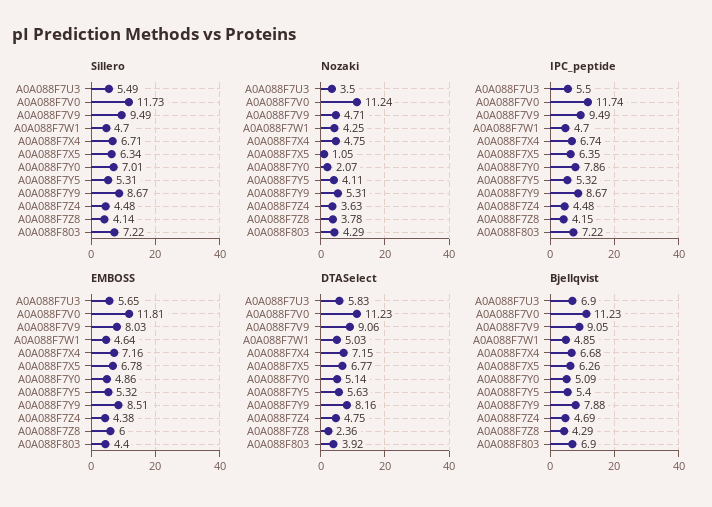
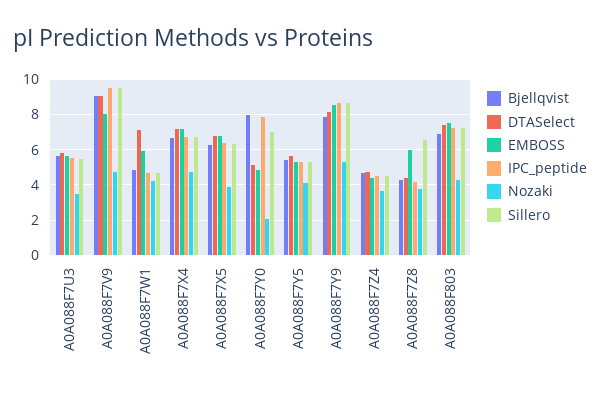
  {
    "Sillero": {
      "A0A088F7U3": 5.49,
-     "A0A088F7V0": 11.73,
      "A0A088F7V9": 9.49,
      "A0A088F7W1": 4.7,
      "A0A088F7X4": 6.71,
      "A0A088F7X5": 6.34,
      "A0A088F7Y0": 7.01,
      "A0A088F7Y5": 5.31,
      "A0A088F7Y9": 8.67,
      "A0A088F7Z4": 4.48,
-     "A0A088F7Z8": 4.14,
+     "A0A088F7Z8": 6.5,
      "A0A088F803": 7.22
    },
    "Nozaki": {
      "A0A088F7U3": 3.5,
-     "A0A088F7V0": 11.24,
      "A0A088F7V9": 4.71,
      "A0A088F7W1": 4.25,
      "A0A088F7X4": 4.75,
-     "A0A088F7X5": 1.05,
+     "A0A088F7X5": 4,
      "A0A088F7Y0": 2.07,
      "A0A088F7Y5": 4.11,
      "A0A088F7Y9": 5.31,
      "A0A088F7Z4": 3.63,
      "A0A088F7Z8": 3.78,
      "A0A088F803": 4.29
    },
    "IPC_peptide": {
      "A0A088F7U3": 5.5,
-     "A0A088F7V0": 11.74,
      "A0A088F7V9": 9.49,
      "A0A088F7W1": 4.7,
      "A0A088F7X4": 6.74,
      "A0A088F7X5": 6.35,
      "A0A088F7Y0": 7.86,
      "A0A088F7Y5": 5.32,
      "A0A088F7Y9": 8.67,
      "A0A088F7Z4": 4.48,
      "A0A088F7Z8": 4.15,
      "A0A088F803": 7.22
    },
    "EMBOSS": {
      "A0A088F7U3": 5.65,
-     "A0A088F7V0": 11.81,
      "A0A088F7V9": 8.03,
-     "A0A088F7W1": 4.64,
+     "A0A088F7W1": 6,
      "A0A088F7X4": 7.16,
      "A0A088F7X5": 6.78,
      "A0A088F7Y0": 4.86,
      "A0A088F7Y5": 5.32,
      "A0A088F7Y9": 8.51,
      "A0A088F7Z4": 4.38,
      "A0A088F7Z8": 6,
-     "A0A088F803": 4.4
+     "A0A088F803": 7.5
    },
    "DTASelect": {
      "A0A088F7U3": 5.83,
-     "A0A088F7V0": 11.23,
      "A0A088F7V9": 9.06,
-     "A0A088F7W1": 5.03,
+     "A0A088F7W1": 7,
      "A0A088F7X4": 7.15,
      "A0A088F7X5": 6.77,
      "A0A088F7Y0": 5.14,
      "A0A088F7Y5": 5.63,
      "A0A088F7Y9": 8.16,
      "A0A088F7Z4": 4.75,
-     "A0A088F7Z8": 2.36,
+     "A0A088F7Z8": 4.5,
-     "A0A088F803": 3.92
+     "A0A088F803": 7.5
    },
    "Bjellqvist": {
-     "A0A088F7U3": 6.9,
+     "A0A088F7U3": 5.5,
-     "A0A088F7V0": 11.23,
      "A0A088F7V9": 9.05,
      "A0A088F7W1": 4.85,
      "A0A088F7X4": 6.68,
      "A0A088F7X5": 6.26,
-     "A0A088F7Y0": 5.09,
+     "A0A088F7Y0": 8,
      "A0A088F7Y5": 5.4,
      "A0A088F7Y9": 7.88,
      "A0A088F7Z4": 4.69,
      "A0A088F7Z8": 4.29,
      "A0A088F803": 6.9
    }
  }

